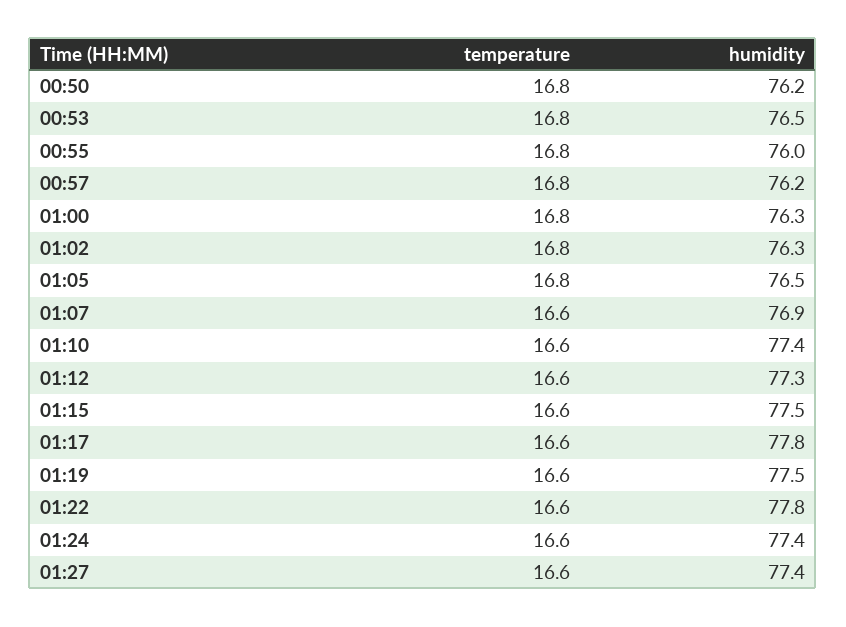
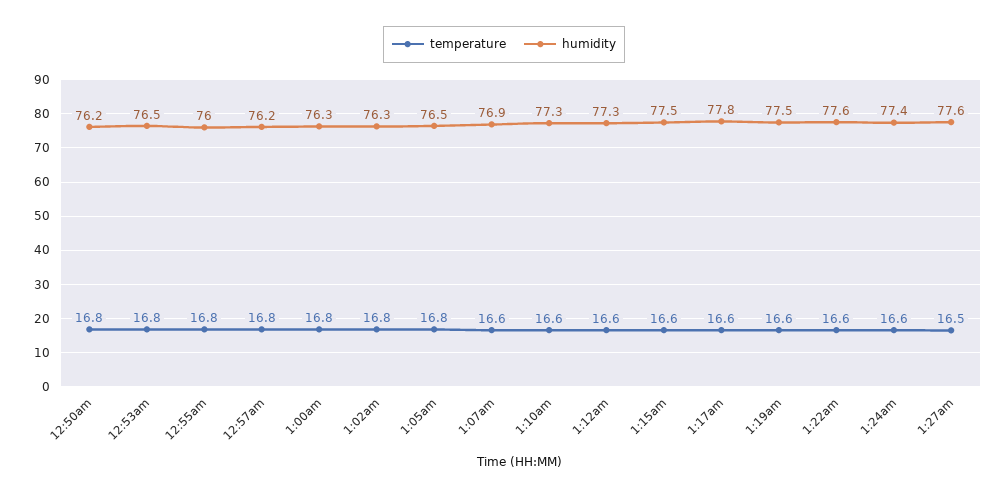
  {
    "temperature": {
      "00:50": 16.8,
      "00:53": 16.8,
      "00:55": 16.8,
      "00:57": 16.8,
      "01:00": 16.8,
      "01:02": 16.8,
      "01:05": 16.8,
      "01:07": 16.6,
      "01:10": 16.6,
      "01:12": 16.6,
      "01:15": 16.6,
      "01:17": 16.6,
      "01:19": 16.6,
      "01:22": 16.6,
      "01:24": 16.6,
-     "01:27": 16.6
+     "01:27": 16.5
    },
    "humidity": {
      "00:50": 76.2,
      "00:53": 76.5,
      "00:55": 76,
      "00:57": 76.2,
      "01:00": 76.3,
      "01:02": 76.3,
      "01:05": 76.5,
      "01:07": 76.9,
-     "01:10": 77.4,
+     "01:10": 77.3,
      "01:12": 77.3,
      "01:15": 77.5,
      "01:17": 77.8,
      "01:19": 77.5,
-     "01:22": 77.8,
+     "01:22": 77.6,
      "01:24": 77.4,
-     "01:27": 77.4
+     "01:27": 77.6
    }
  }

